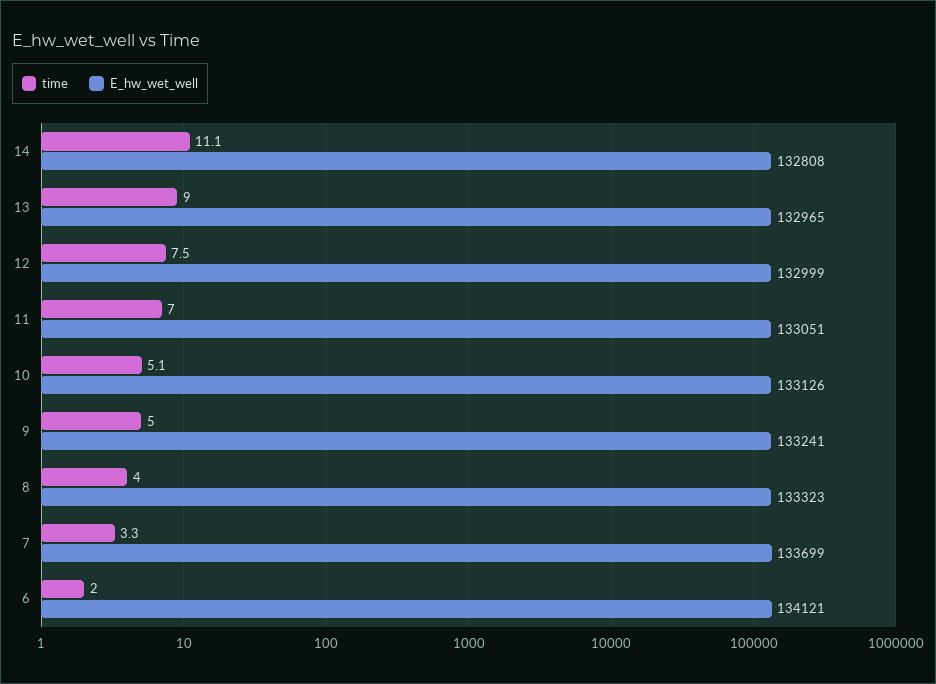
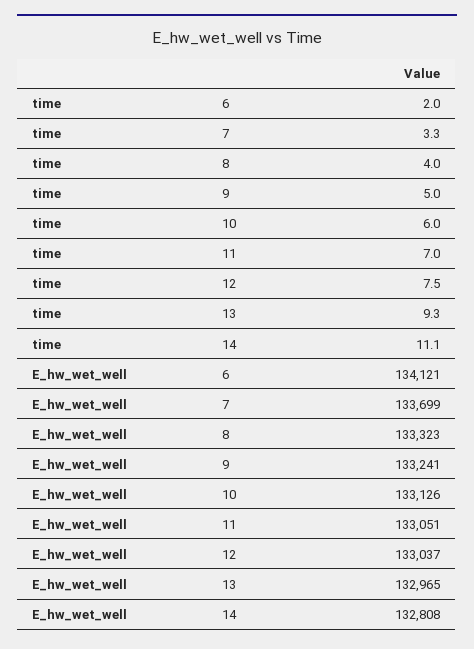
  {
    "time": {
      "14": 11.1,
-     "13": 9,
+     "13": 9.3,
      "12": 7.5,
      "11": 7,
-     "10": 5.1,
+     "10": 6,
      "9": 5,
      "8": 4,
      "7": 3.3,
      "6": 2
    },
    "E_hw_wet_well": {
      "14": 132808,
      "13": 132965,
-     "12": 132999,
+     "12": 133037,
      "11": 133051,
      "10": 133126,
      "9": 133241,
      "8": 133323,
      "7": 133699,
      "6": 134121
    }
  }

